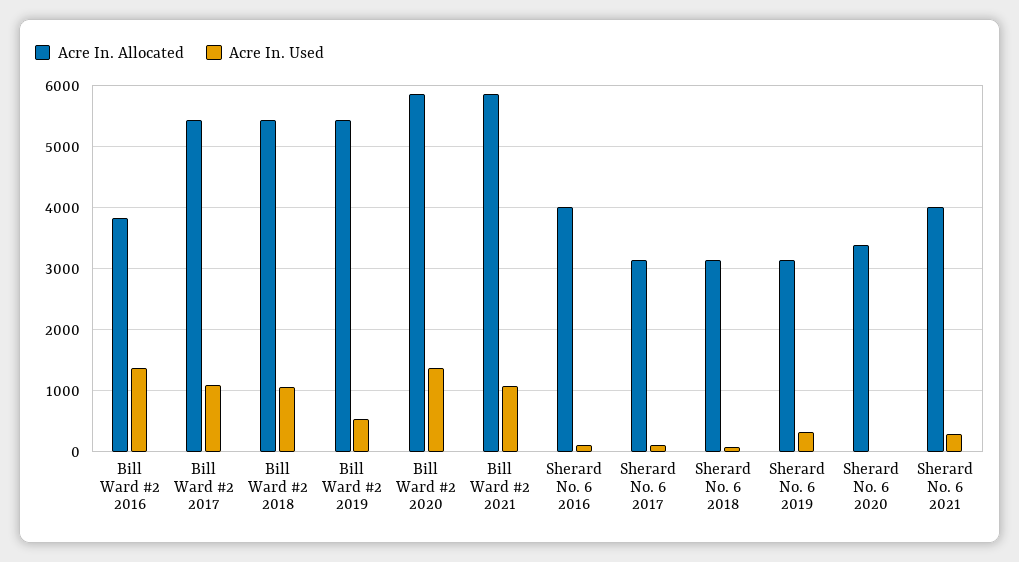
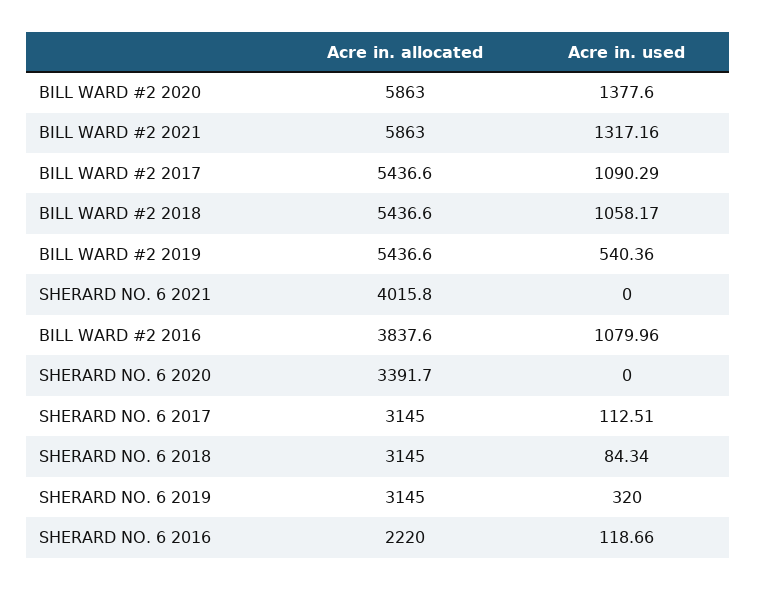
  {
    "Acre In. Allocated": {
      "Bill Ward #2 2016": 3837.6,
      "Bill Ward #2 2017": 5436.6,
      "Bill Ward #2 2018": 5436.6,
      "Bill Ward #2 2019": 5436.6,
      "Bill Ward #2 2020": 5863,
      "Bill Ward #2 2021": 5863,
-     "Sherard No. 6 2016": 4000,
+     "Sherard No. 6 2016": 2220,
      "Sherard No. 6 2017": 3145,
      "Sherard No. 6 2018": 3145,
      "Sherard No. 6 2019": 3145,
      "Sherard No. 6 2020": 3391.7,
      "Sherard No. 6 2021": 4015.8
    },
    "Acre In. Used": {
-     "Bill Ward #2 2016": 1400,
+     "Bill Ward #2 2016": 1079.96,
      "Bill Ward #2 2017": 1090.29,
      "Bill Ward #2 2018": 1058.17,
      "Bill Ward #2 2019": 540.36,
      "Bill Ward #2 2020": 1377.6,
-     "Bill Ward #2 2021": 1100,
+     "Bill Ward #2 2021": 1317.16,
      "Sherard No. 6 2016": 118.66,
      "Sherard No. 6 2017": 112.51,
      "Sherard No. 6 2018": 84.34,
      "Sherard No. 6 2019": 320,
      "Sherard No. 6 2020": 0,
-     "Sherard No. 6 2021": 300
+     "Sherard No. 6 2021": 0
    }
  }

